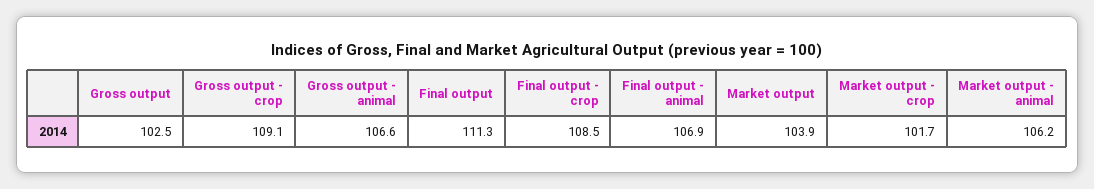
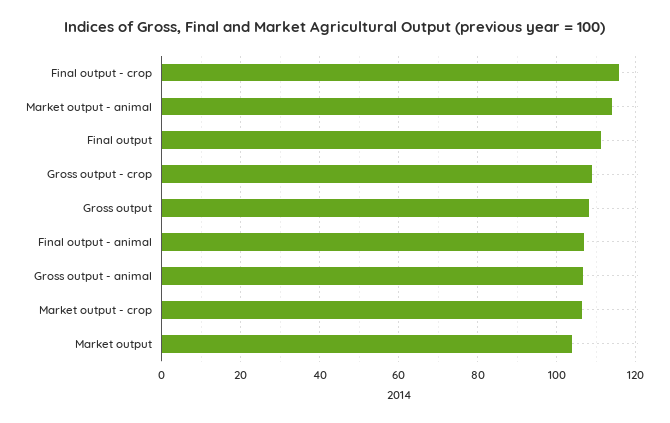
  {
-   "Gross output": 102.5,
+   "Gross output": 108,
    "Gross output - crop": 109.1,
    "Gross output - animal": 106.6,
    "Final output": 111.3,
-   "Final output - crop": 108.5,
+   "Final output - crop": 116,
    "Final output - animal": 106.9,
    "Market output": 103.9,
-   "Market output - crop": 101.7,
+   "Market output - crop": 106,
-   "Market output - animal": 106.2
+   "Market output - animal": 114
  }

